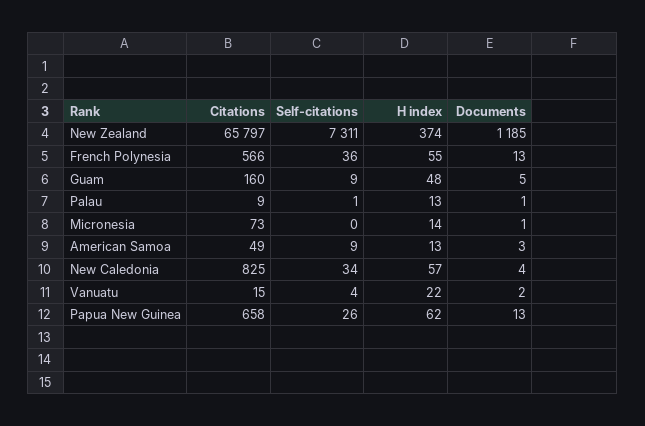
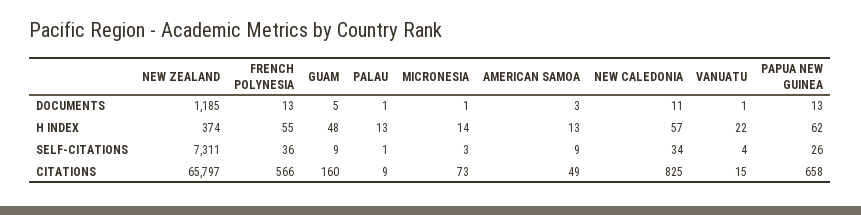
  {
    "Citations": {
      "New Zealand": 65797,
      "French Polynesia": 566,
      "Guam": 160,
      "Palau": 9,
      "Micronesia": 73,
      "American Samoa": 49,
      "New Caledonia": 825,
      "Vanuatu": 15,
      "Papua New Guinea": 658
    },
    "Self-citations": {
      "New Zealand": 7311,
      "French Polynesia": 36,
      "Guam": 9,
      "Palau": 1,
-     "Micronesia": 0,
+     "Micronesia": 3,
      "American Samoa": 9,
      "New Caledonia": 34,
      "Vanuatu": 4,
      "Papua New Guinea": 26
    },
    "H index": {
      "New Zealand": 374,
      "French Polynesia": 55,
      "Guam": 48,
      "Palau": 13,
      "Micronesia": 14,
      "American Samoa": 13,
      "New Caledonia": 57,
      "Vanuatu": 22,
      "Papua New Guinea": 62
    },
    "Documents": {
      "New Zealand": 1185,
      "French Polynesia": 13,
      "Guam": 5,
      "Palau": 1,
      "Micronesia": 1,
      "American Samoa": 3,
-     "New Caledonia": 4,
+     "New Caledonia": 11,
-     "Vanuatu": 2,
+     "Vanuatu": 1,
      "Papua New Guinea": 13
    }
  }

